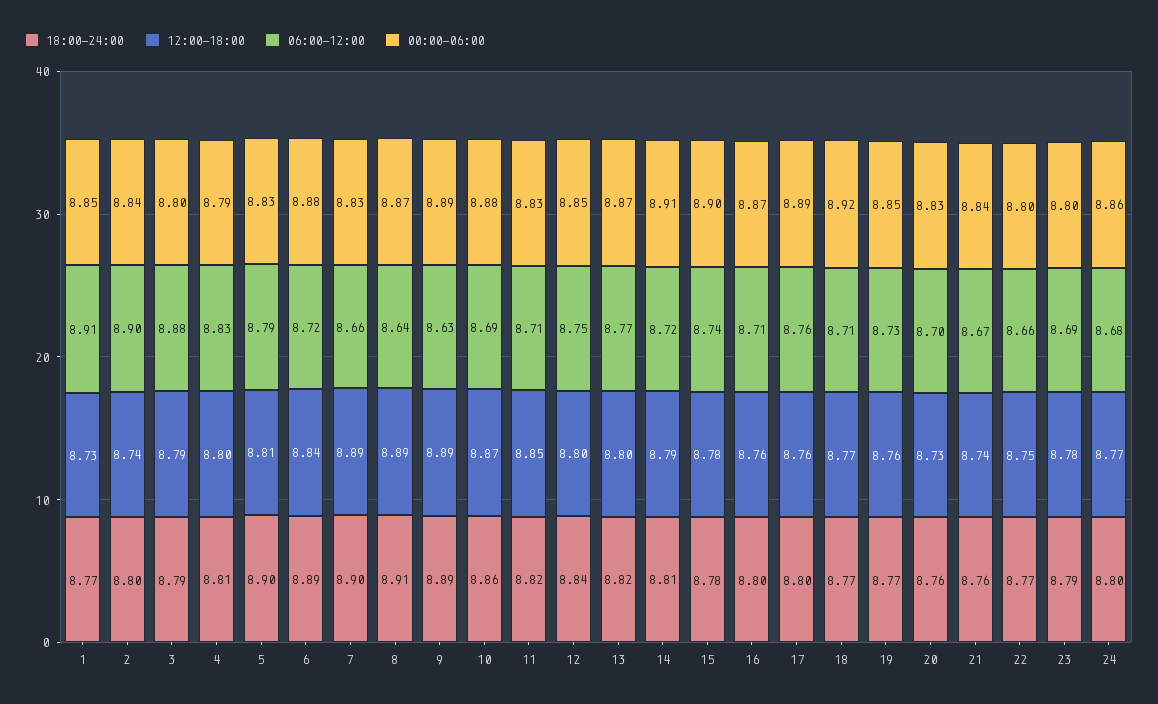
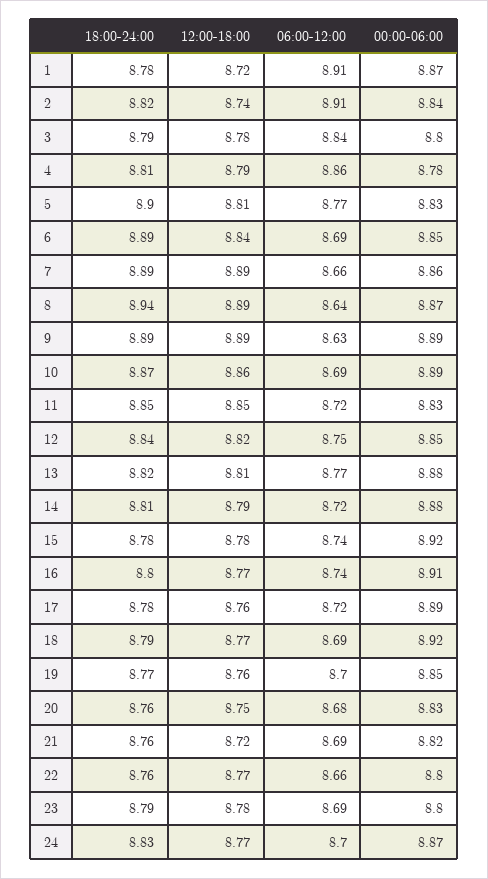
  {
    "18:00-24:00": {
-     "1": 8.77,
+     "1": 8.78,
-     "2": 8.8,
+     "2": 8.82,
      "3": 8.79,
      "4": 8.81,
      "5": 8.9,
      "6": 8.89,
-     "7": 8.9,
+     "7": 8.89,
-     "8": 8.91,
+     "8": 8.94,
      "9": 8.89,
-     "10": 8.86,
+     "10": 8.87,
-     "11": 8.82,
+     "11": 8.85,
      "12": 8.84,
      "13": 8.82,
      "14": 8.81,
      "15": 8.78,
      "16": 8.8,
-     "17": 8.8,
+     "17": 8.78,
-     "18": 8.77,
+     "18": 8.79,
      "19": 8.77,
      "20": 8.76,
      "21": 8.76,
-     "22": 8.77,
+     "22": 8.76,
      "23": 8.79,
-     "24": 8.8
+     "24": 8.83
    },
    "12:00-18:00": {
-     "1": 8.73,
+     "1": 8.72,
      "2": 8.74,
-     "3": 8.79,
+     "3": 8.78,
-     "4": 8.8,
+     "4": 8.79,
      "5": 8.81,
      "6": 8.84,
      "7": 8.89,
      "8": 8.89,
      "9": 8.89,
-     "10": 8.87,
+     "10": 8.86,
      "11": 8.85,
-     "12": 8.8,
+     "12": 8.82,
-     "13": 8.8,
+     "13": 8.81,
      "14": 8.79,
      "15": 8.78,
-     "16": 8.76,
+     "16": 8.77,
      "17": 8.76,
      "18": 8.77,
      "19": 8.76,
-     "20": 8.73,
+     "20": 8.75,
-     "21": 8.74,
+     "21": 8.72,
-     "22": 8.75,
+     "22": 8.77,
      "23": 8.78,
      "24": 8.77
    },
    "06:00-12:00": {
      "1": 8.91,
-     "2": 8.9,
+     "2": 8.91,
-     "3": 8.88,
+     "3": 8.84,
-     "4": 8.83,
+     "4": 8.86,
-     "5": 8.79,
+     "5": 8.77,
-     "6": 8.72,
+     "6": 8.69,
      "7": 8.66,
      "8": 8.64,
      "9": 8.63,
      "10": 8.69,
-     "11": 8.71,
+     "11": 8.72,
      "12": 8.75,
      "13": 8.77,
      "14": 8.72,
      "15": 8.74,
-     "16": 8.71,
+     "16": 8.74,
-     "17": 8.76,
+     "17": 8.72,
-     "18": 8.71,
+     "18": 8.69,
-     "19": 8.73,
+     "19": 8.7,
-     "20": 8.7,
+     "20": 8.68,
-     "21": 8.67,
+     "21": 8.69,
      "22": 8.66,
      "23": 8.69,
-     "24": 8.68
+     "24": 8.7
    },
    "00:00-06:00": {
-     "1": 8.85,
+     "1": 8.87,
      "2": 8.84,
      "3": 8.8,
-     "4": 8.79,
+     "4": 8.78,
      "5": 8.83,
-     "6": 8.88,
+     "6": 8.85,
-     "7": 8.83,
+     "7": 8.86,
      "8": 8.87,
      "9": 8.89,
-     "10": 8.88,
+     "10": 8.89,
      "11": 8.83,
      "12": 8.85,
-     "13": 8.87,
+     "13": 8.88,
-     "14": 8.91,
+     "14": 8.88,
-     "15": 8.9,
+     "15": 8.92,
-     "16": 8.87,
+     "16": 8.91,
      "17": 8.89,
      "18": 8.92,
      "19": 8.85,
      "20": 8.83,
-     "21": 8.84,
+     "21": 8.82,
      "22": 8.8,
      "23": 8.8,
-     "24": 8.86
+     "24": 8.87
    }
  }

